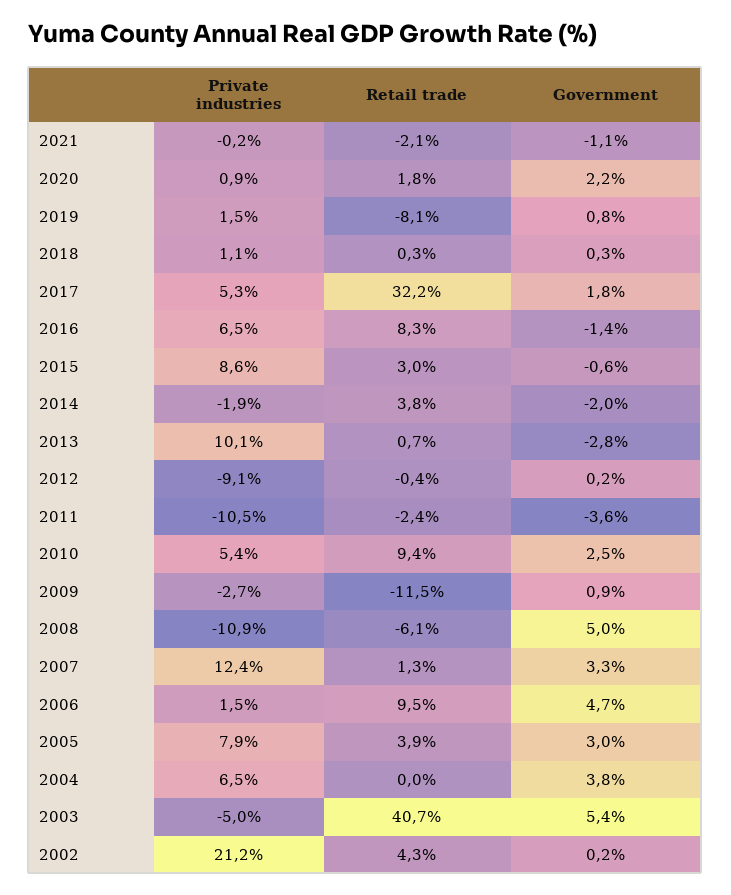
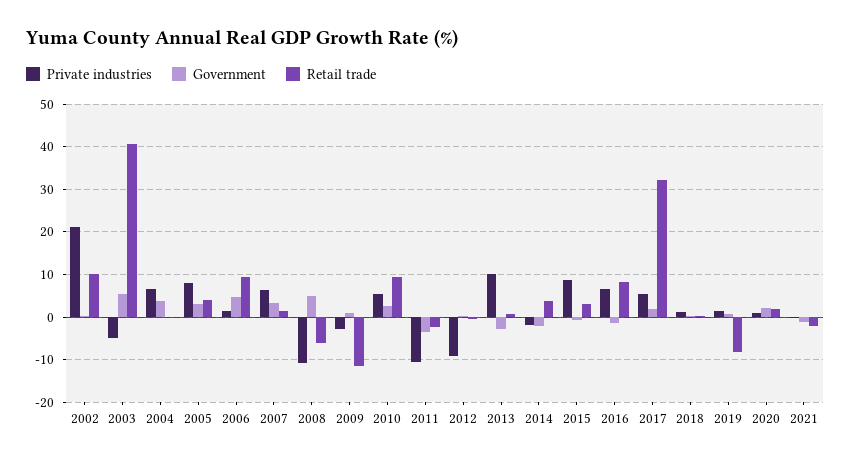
  {
    "Private industries": {
      "2021": -0.2,
      "2020": 0.9,
      "2019": 1.5,
      "2018": 1.1,
      "2017": 5.3,
      "2016": 6.5,
      "2015": 8.6,
      "2014": -1.9,
      "2013": 10.1,
      "2012": -9.1,
      "2011": -10.5,
      "2010": 5.4,
      "2009": -2.7,
      "2008": -10.9,
-     "2007": 12.4,
+     "2007": 6,
      "2006": 1.5,
      "2005": 7.9,
      "2004": 6.5,
      "2003": -5,
      "2002": 21.2
    },
    "Retail trade": {
      "2021": -2.1,
      "2020": 1.8,
      "2019": -8.1,
      "2018": 0.3,
      "2017": 32.2,
      "2016": 8.3,
      "2015": 3,
      "2014": 3.8,
      "2013": 0.7,
      "2012": -0.4,
      "2011": -2.4,
      "2010": 9.4,
      "2009": -11.5,
      "2008": -6.1,
      "2007": 1.3,
      "2006": 9.5,
      "2005": 3.9,
      "2004": 0,
      "2003": 40.7,
-     "2002": 4.3
+     "2002": 10
    },
    "Government": {
      "2021": -1.1,
      "2020": 2.2,
      "2019": 0.8,
      "2018": 0.3,
      "2017": 1.8,
      "2016": -1.4,
      "2015": -0.6,
      "2014": -2,
      "2013": -2.8,
      "2012": 0.2,
      "2011": -3.6,
      "2010": 2.5,
      "2009": 0.9,
      "2008": 5,
      "2007": 3.3,
      "2006": 4.7,
      "2005": 3,
      "2004": 3.8,
      "2003": 5.4,
      "2002": 0.2
    }
  }

